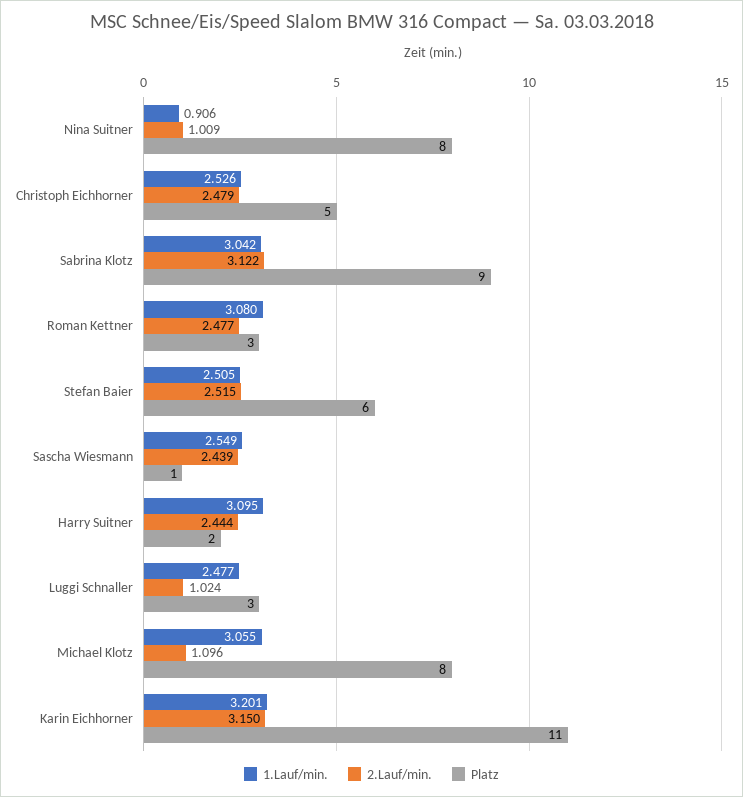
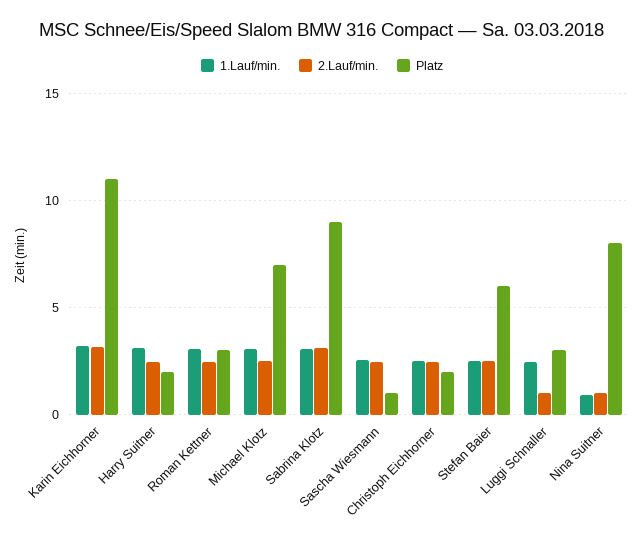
  {
    "1.Lauf/min.": {
      "Nina Suitner": 0.906,
      "Christoph Eichhorner": 2.526,
      "Sabrina Klotz": 3.042,
      "Roman Kettner": 3.08,
      "Stefan Baier": 2.505,
      "Sascha Wiesmann": 2.549,
      "Harry Suitner": 3.095,
      "Luggi Schnaller": 2.477,
      "Michael Klotz": 3.055,
      "Karin Eichhorner": 3.201
    },
    "2.Lauf/min.": {
      "Nina Suitner": 1.009,
      "Christoph Eichhorner": 2.479,
      "Sabrina Klotz": 3.122,
      "Roman Kettner": 2.477,
      "Stefan Baier": 2.515,
      "Sascha Wiesmann": 2.439,
      "Harry Suitner": 2.444,
      "Luggi Schnaller": 1.024,
-     "Michael Klotz": 1.096,
+     "Michael Klotz": 2.5,
      "Karin Eichhorner": 3.15
    },
    "Platz": {
      "Nina Suitner": 8,
-     "Christoph Eichhorner": 5,
+     "Christoph Eichhorner": 2,
      "Sabrina Klotz": 9,
      "Roman Kettner": 3,
      "Stefan Baier": 6,
      "Sascha Wiesmann": 1,
      "Harry Suitner": 2,
      "Luggi Schnaller": 3,
-     "Michael Klotz": 8,
+     "Michael Klotz": 7,
      "Karin Eichhorner": 11
    }
  }

